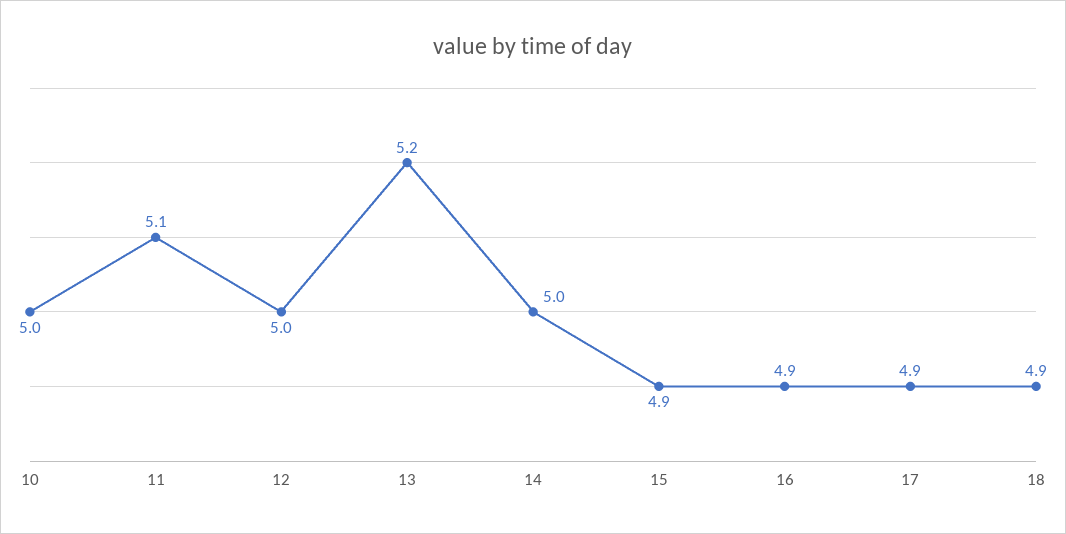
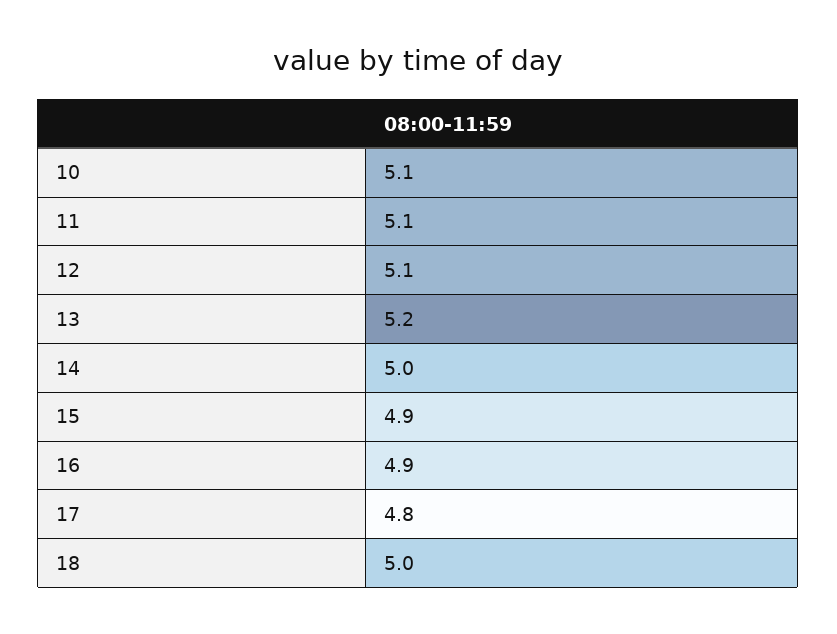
  {
-   "10": 5,
+   "10": 5.1,
    "11": 5.1,
-   "12": 5,
+   "12": 5.1,
    "13": 5.2,
    "14": 5,
    "15": 4.9,
    "16": 4.9,
-   "17": 4.9,
+   "17": 4.8,
-   "18": 4.9
+   "18": 5
  }

